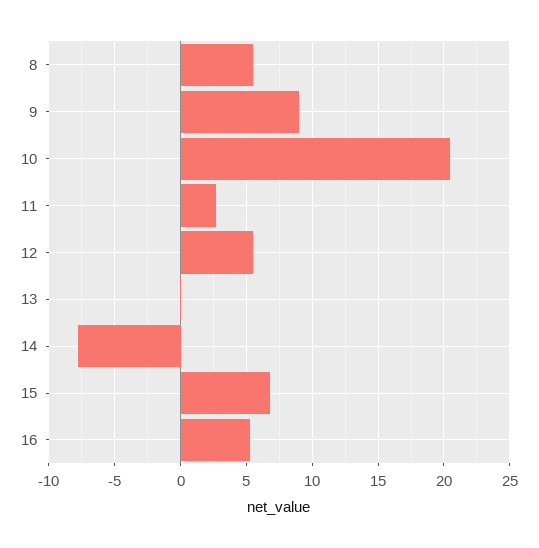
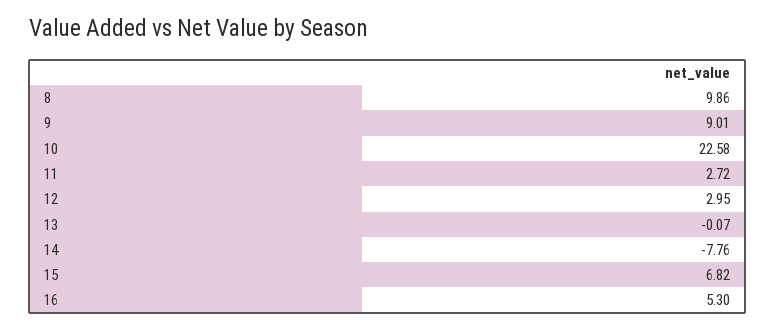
  {
-   "8": 5.5,
+   "8": 9.86,
    "9": 9.01,
-   "10": 20.5,
+   "10": 22.58,
    "11": 2.72,
-   "12": 5.5,
+   "12": 2.95,
    "13": -0.07,
    "14": -7.76,
    "15": 6.82,
    "16": 5.3
  }

